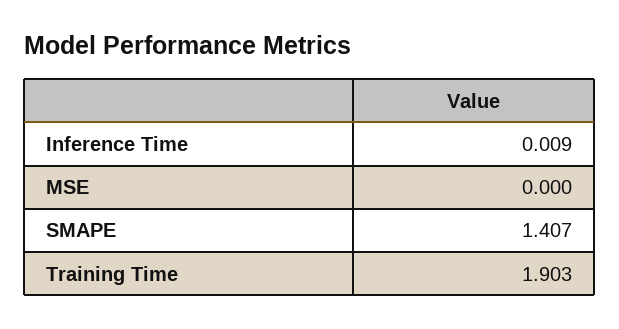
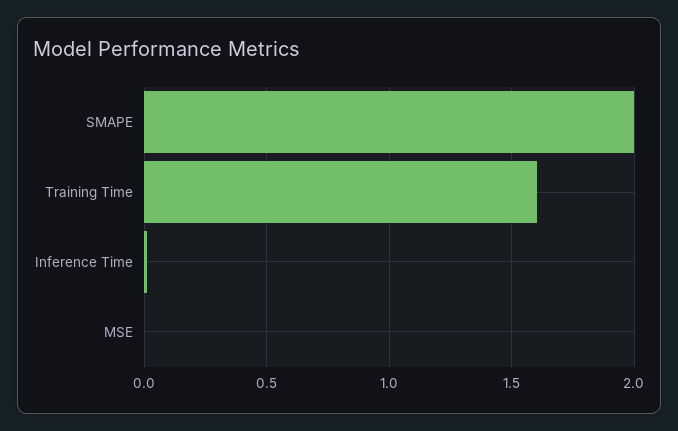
  {
    "Inference Time": 0.009,
    "MSE": 0,
-   "SMAPE": 1.407,
+   "SMAPE": 2,
-   "Training Time": 1.903
+   "Training Time": 1.6
  }

